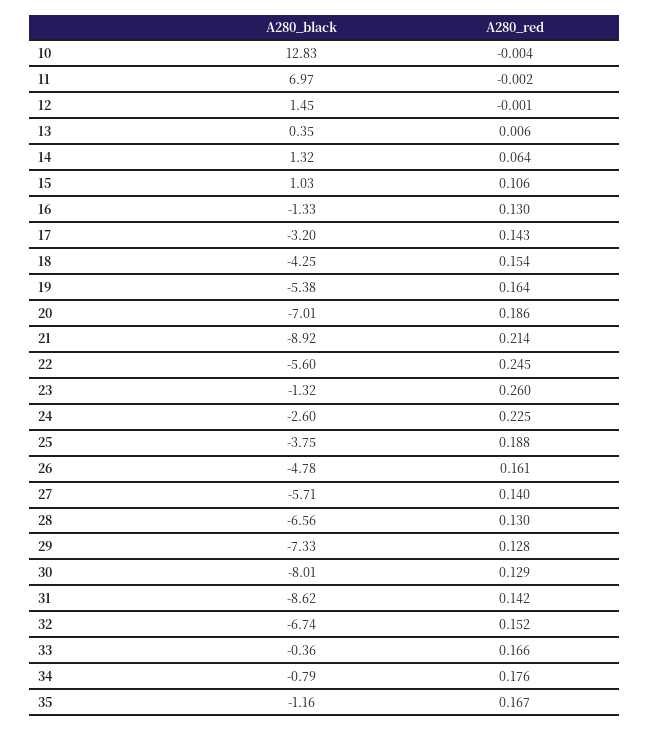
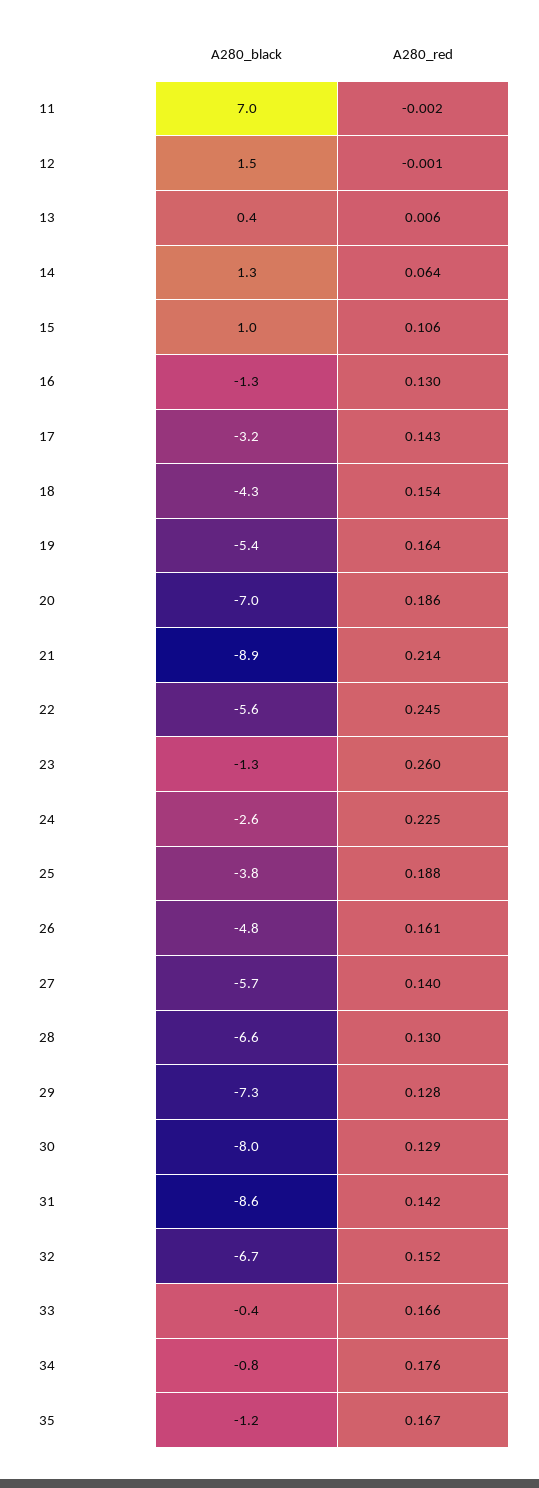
  {
    "A280_black": {
-     "10": 12.83,
      "11": 6.97,
      "12": 1.45,
      "13": 0.35,
      "14": 1.32,
      "15": 1.03,
      "16": -1.33,
      "17": -3.2,
      "18": -4.25,
      "19": -5.38,
      "20": -7.01,
      "21": -8.92,
      "22": -5.6,
      "23": -1.32,
      "24": -2.6,
      "25": -3.75,
      "26": -4.78,
      "27": -5.71,
      "28": -6.56,
      "29": -7.33,
      "30": -8.01,
      "31": -8.62,
      "32": -6.74,
      "33": -0.36,
      "34": -0.79,
      "35": -1.16
    },
    "A280_red": {
-     "10": -0.004,
      "11": -0.002,
      "12": -0.001,
      "13": 0.006,
      "14": 0.064,
      "15": 0.106,
      "16": 0.13,
      "17": 0.143,
      "18": 0.154,
      "19": 0.164,
      "20": 0.186,
      "21": 0.214,
      "22": 0.245,
      "23": 0.26,
      "24": 0.225,
      "25": 0.188,
      "26": 0.161,
      "27": 0.14,
      "28": 0.13,
      "29": 0.128,
      "30": 0.129,
      "31": 0.142,
      "32": 0.152,
      "33": 0.166,
      "34": 0.176,
      "35": 0.167
    }
  }

